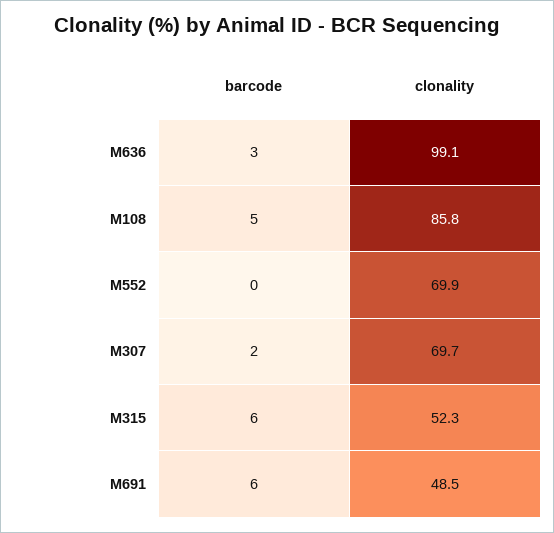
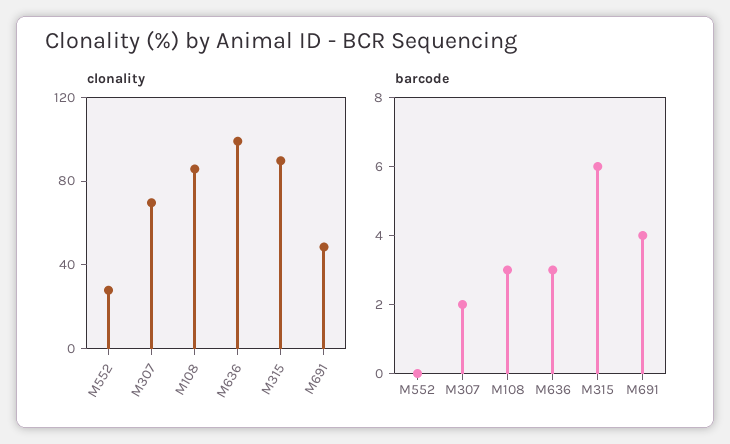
  {
    "barcode": {
      "M636": 3,
-     "M108": 5,
+     "M108": 3,
      "M552": 0,
      "M307": 2,
      "M315": 6,
-     "M691": 6
+     "M691": 4
    },
    "clonality": {
      "M636": 99.1,
      "M108": 85.8,
-     "M552": 69.9,
+     "M552": 30,
      "M307": 69.7,
-     "M315": 52.3,
+     "M315": 90,
      "M691": 48.5
    }
  }

